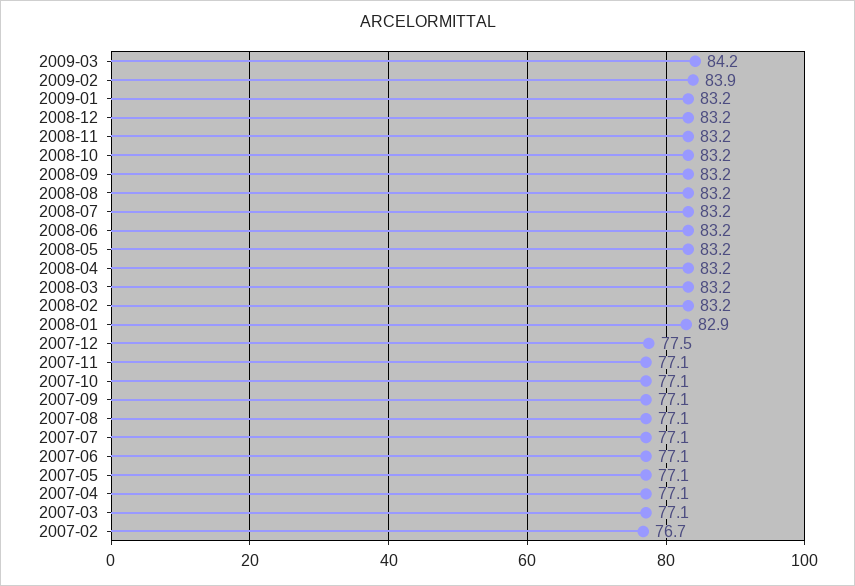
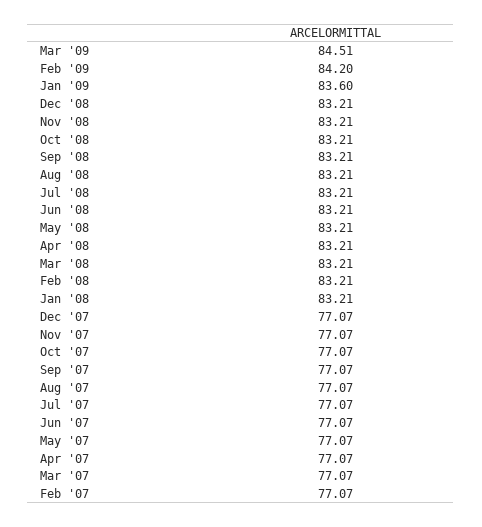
  {
-   "2009-03": 84.2,
+   "2009-03": 84.51,
-   "2009-02": 83.9,
+   "2009-02": 84.2,
-   "2009-01": 83.2,
+   "2009-01": 83.6,
    "2008-12": 83.21,
    "2008-11": 83.21,
    "2008-10": 83.21,
    "2008-09": 83.21,
    "2008-08": 83.21,
    "2008-07": 83.21,
    "2008-06": 83.21,
    "2008-05": 83.21,
    "2008-04": 83.21,
    "2008-03": 83.21,
    "2008-02": 83.21,
-   "2008-01": 82.9,
+   "2008-01": 83.21,
-   "2007-12": 77.5,
+   "2007-12": 77.07,
    "2007-11": 77.07,
    "2007-10": 77.07,
    "2007-09": 77.07,
    "2007-08": 77.07,
    "2007-07": 77.07,
    "2007-06": 77.07,
    "2007-05": 77.07,
    "2007-04": 77.07,
    "2007-03": 77.07,
-   "2007-02": 76.7
+   "2007-02": 77.07
  }

